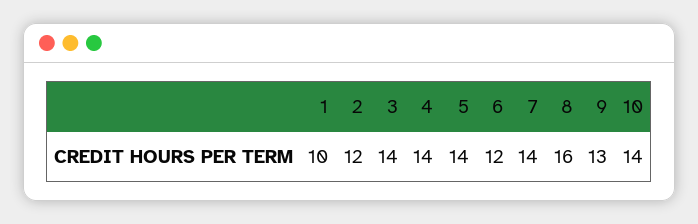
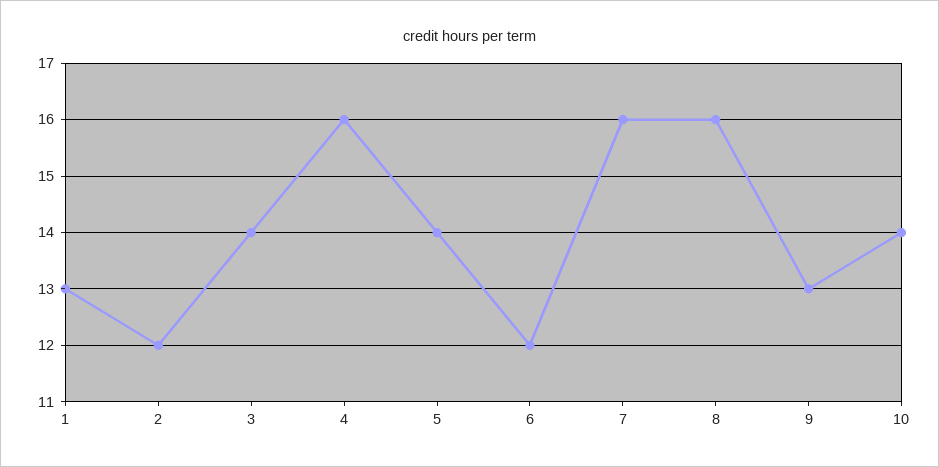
  {
-   "1": 10,
+   "1": 13,
    "2": 12,
    "3": 14,
-   "4": 14,
+   "4": 16,
    "5": 14,
    "6": 12,
-   "7": 14,
+   "7": 16,
    "8": 16,
    "9": 13,
    "10": 14
  }

